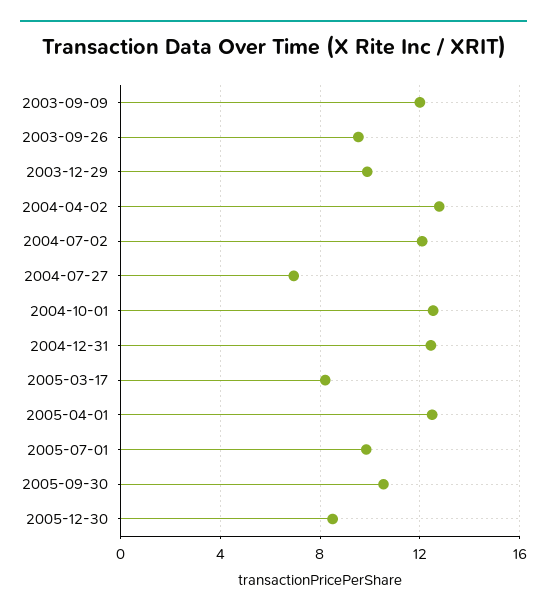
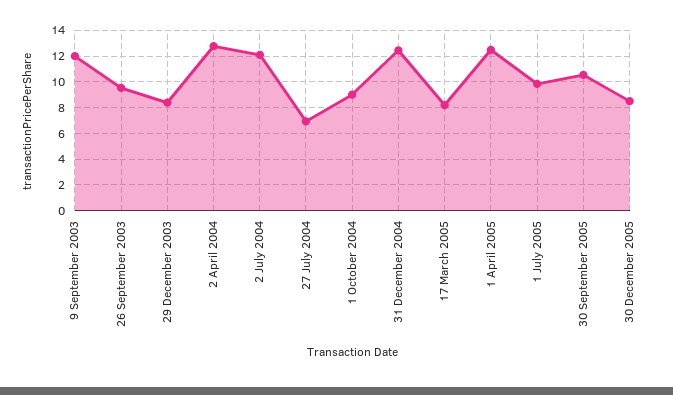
  {
    "2003-09-09": 12,
    "2003-09-26": 9.5,
-   "2003-12-29": 10,
+   "2003-12-29": 8.5,
    "2004-04-02": 13,
    "2004-07-02": 12,
    "2004-07-27": 7,
-   "2004-10-01": 12.5,
+   "2004-10-01": 9,
    "2004-12-31": 12.5,
    "2005-03-17": 8,
    "2005-04-01": 12.5,
    "2005-07-01": 10,
    "2005-09-30": 10.5,
    "2005-12-30": 8.5
  }

